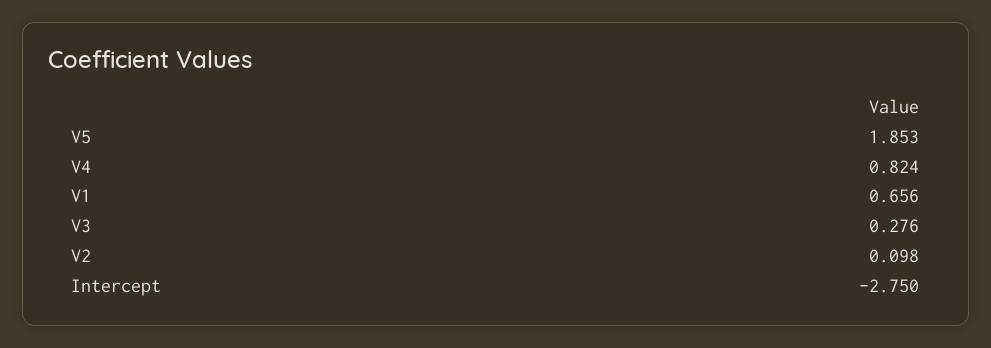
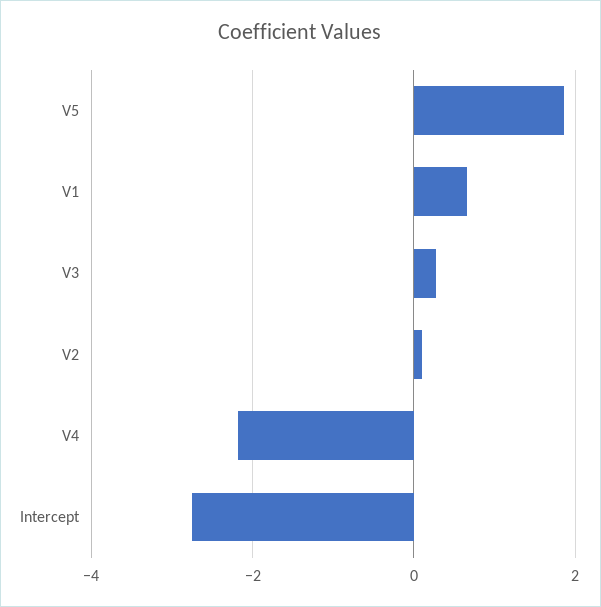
  {
    "V5": 1.853,
-   "V4": 0.824,
+   "V4": -2.2,
    "V1": 0.656,
    "V3": 0.276,
    "V2": 0.098,
    "Intercept": -2.75
  }

